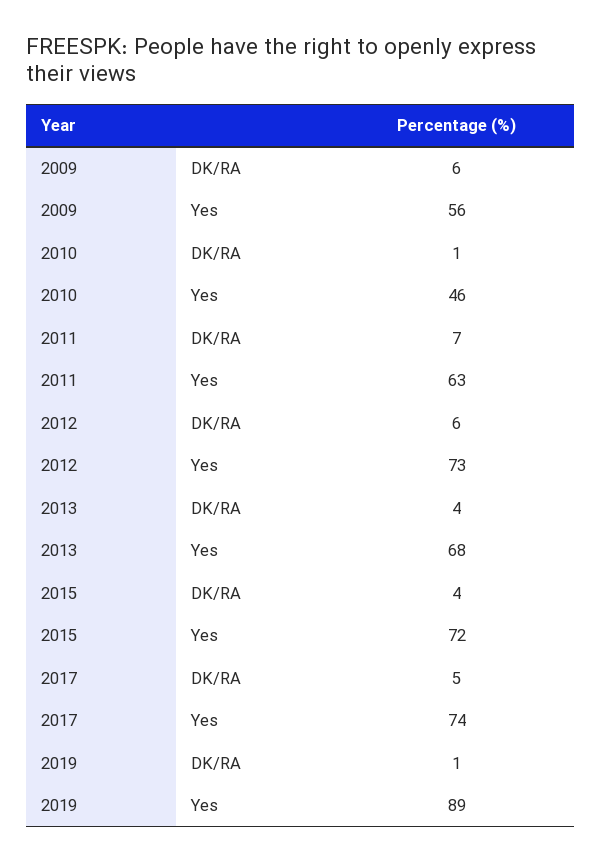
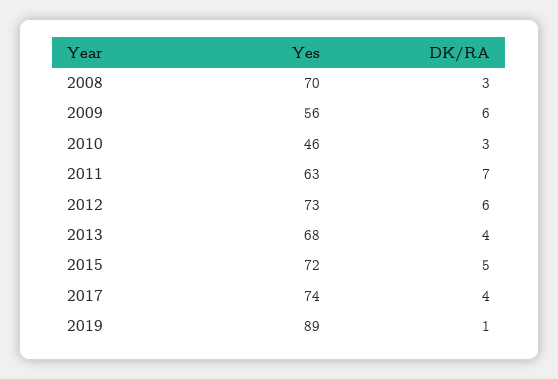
  {
    "2009": {
      "DK/RA": 6,
      "Yes": 56
    },
    "2010": {
-     "DK/RA": 1,
+     "DK/RA": 3,
      "Yes": 46
    },
    "2011": {
      "DK/RA": 7,
      "Yes": 63
    },
    "2012": {
      "DK/RA": 6,
      "Yes": 73
    },
    "2013": {
      "DK/RA": 4,
      "Yes": 68
    },
    "2015": {
-     "DK/RA": 4,
+     "DK/RA": 5,
      "Yes": 72
    },
    "2017": {
-     "DK/RA": 5,
+     "DK/RA": 4,
      "Yes": 74
    },
    "2019": {
      "DK/RA": 1,
      "Yes": 89
-   }
+   },
+   "2008": {
+     "Yes": 70,
+     "DK/RA": 3
+   }
  }

